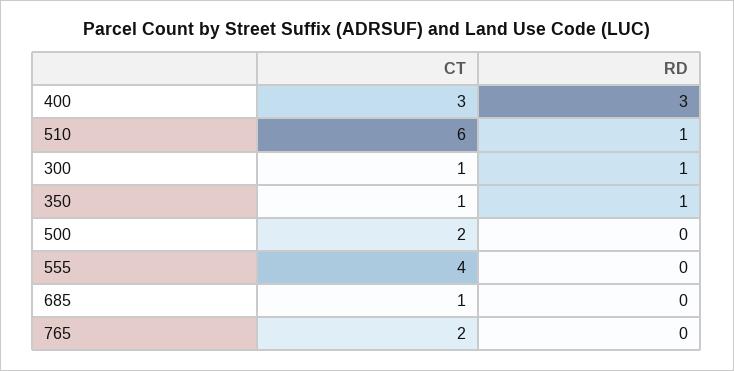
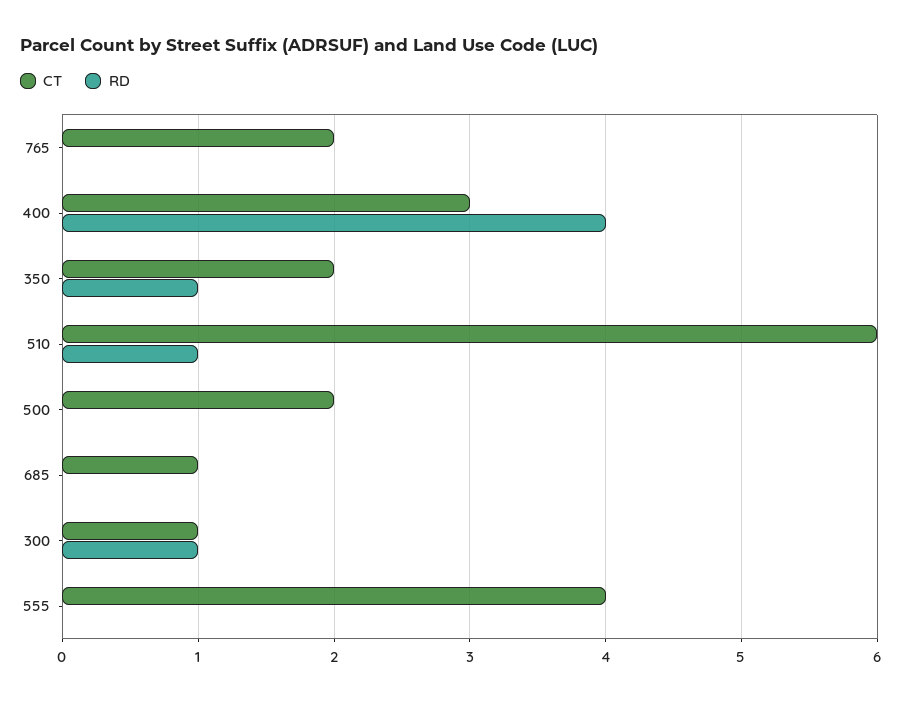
  {
    "CT": {
      "400": 3,
      "510": 6,
      "300": 1,
-     "350": 1,
+     "350": 2,
      "500": 2,
      "555": 4,
      "685": 1,
      "765": 2
    },
    "RD": {
-     "400": 3,
+     "400": 4,
      "510": 1,
      "300": 1,
      "350": 1,
      "500": 0,
      "555": 0,
      "685": 0,
      "765": 0
    }
  }

